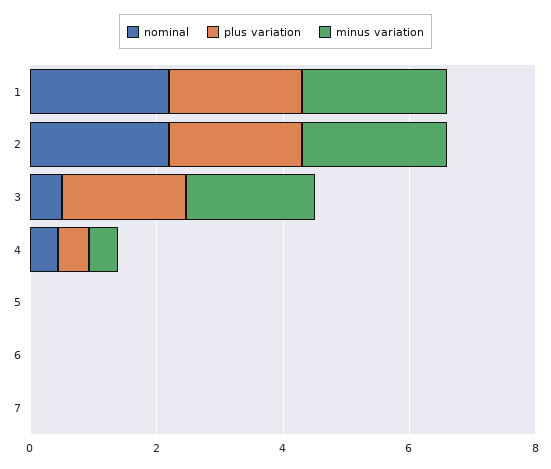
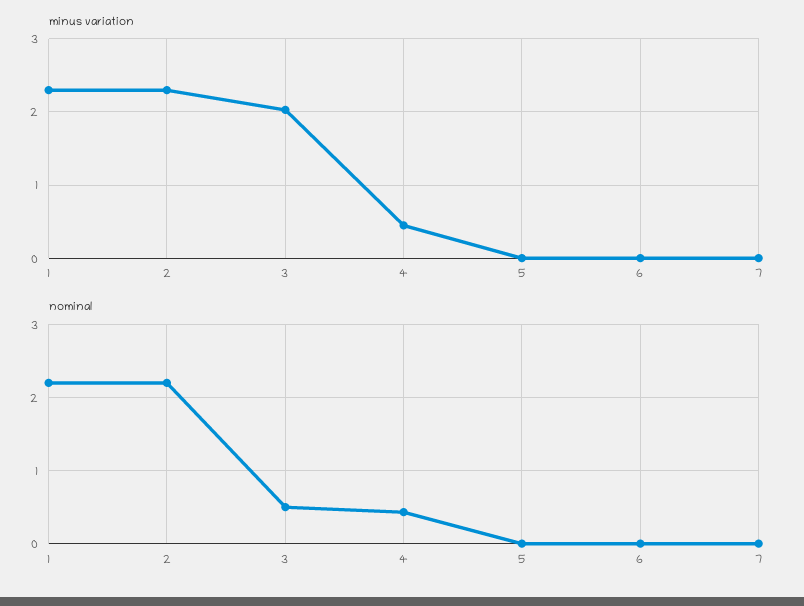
  {
    "nominal": {
      "1": 2.2,
      "2": 2.2,
      "3": 0.5,
      "4": 0.4,
      "5": 0,
      "6": 0,
      "7": 0
    },
-   "plus variation": {
-     "1": 2,
-     "2": 2,
-     "3": 2,
-     "4": 0.5,
-     "5": 0,
-     "6": 0,
-     "7": 0
-   },
    "minus variation": {
      "1": 2.3,
      "2": 2.3,
      "3": 2,
      "4": 0.5,
      "5": 0,
      "6": 0,
      "7": 0
    }
  }

